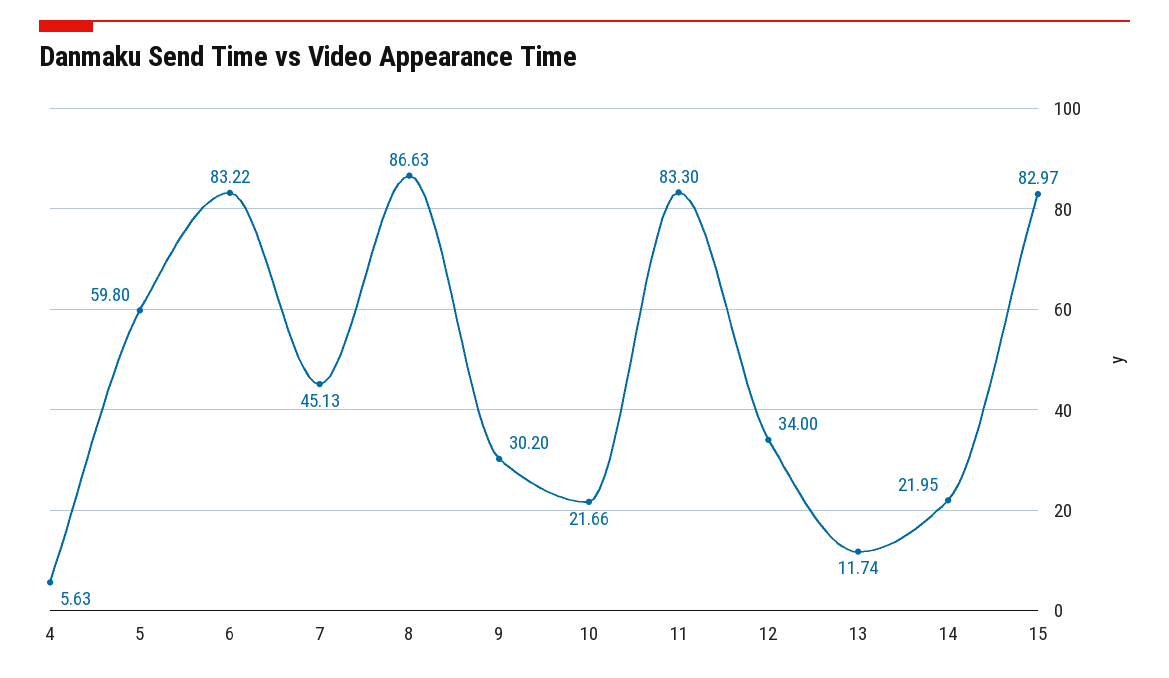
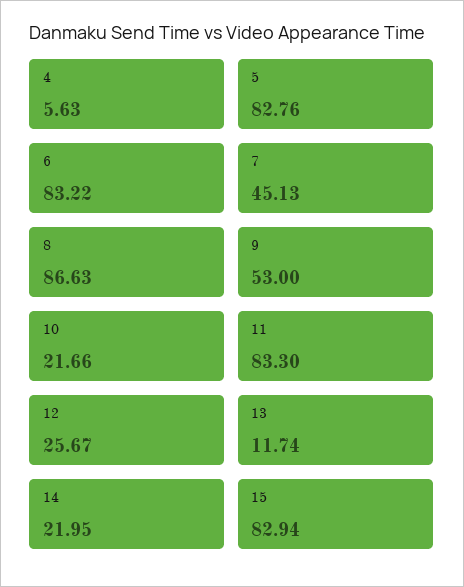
  {
    "4": 5.63,
-   "5": 59.8,
+   "5": 82.76,
    "6": 83.22,
    "7": 45.13,
    "8": 86.63,
-   "9": 30.2,
+   "9": 53,
    "10": 21.66,
    "11": 83.3,
-   "12": 34,
+   "12": 25.67,
    "13": 11.74,
    "14": 21.95,
-   "15": 82.97
+   "15": 82.94
  }

